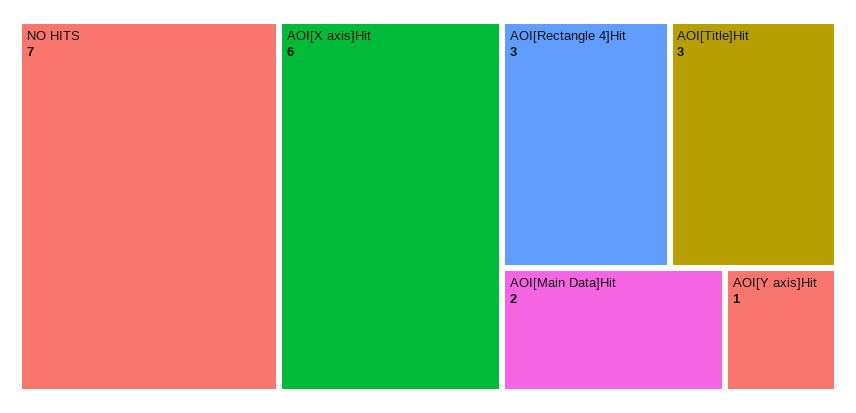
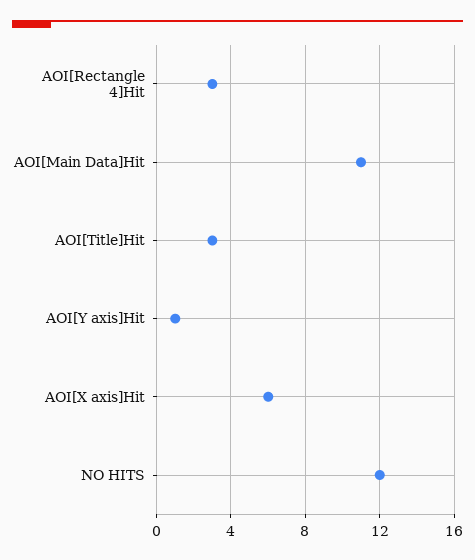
  {
-   "NO HITS": 7,
+   "NO HITS": 12,
    "AOI[X axis]Hit": 6,
    "AOI[Rectangle 4]Hit": 3,
    "AOI[Title]Hit": 3,
-   "AOI[Main Data]Hit": 2,
+   "AOI[Main Data]Hit": 11,
    "AOI[Y axis]Hit": 1
  }

